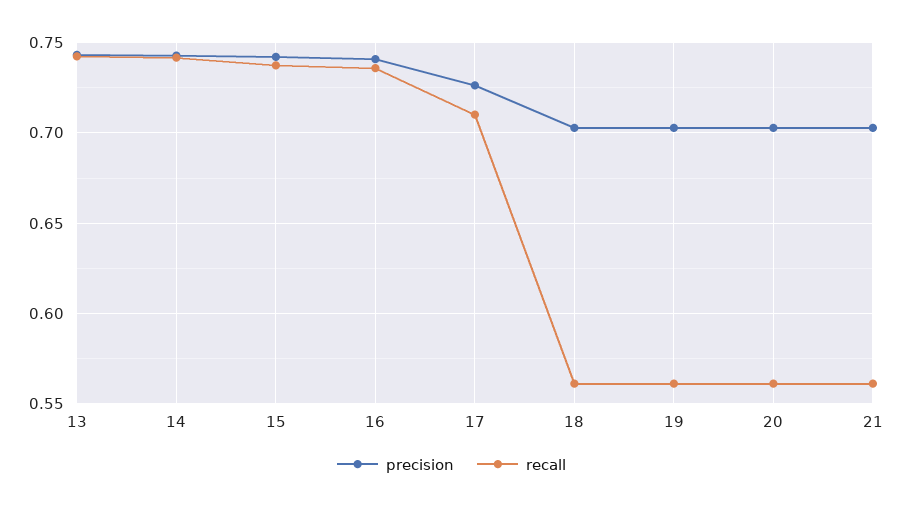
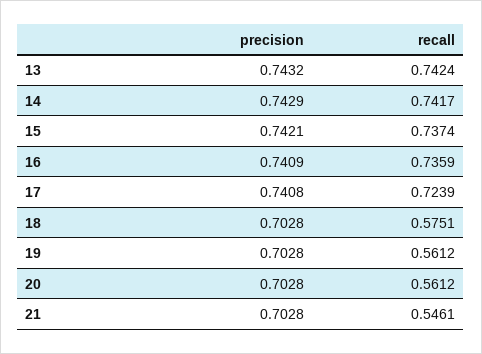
  {
    "precision": {
      "13": 0.7432,
      "14": 0.7429,
      "15": 0.7421,
      "16": 0.7409,
-     "17": 0.725,
+     "17": 0.7408,
      "18": 0.7028,
      "19": 0.7028,
      "20": 0.7028,
      "21": 0.7028
    },
    "recall": {
      "13": 0.7424,
      "14": 0.7417,
      "15": 0.7374,
      "16": 0.7359,
-     "17": 0.71,
+     "17": 0.7239,
-     "18": 0.56,
+     "18": 0.5751,
      "19": 0.5612,
      "20": 0.5612,
-     "21": 0.56
+     "21": 0.5461
    }
  }

